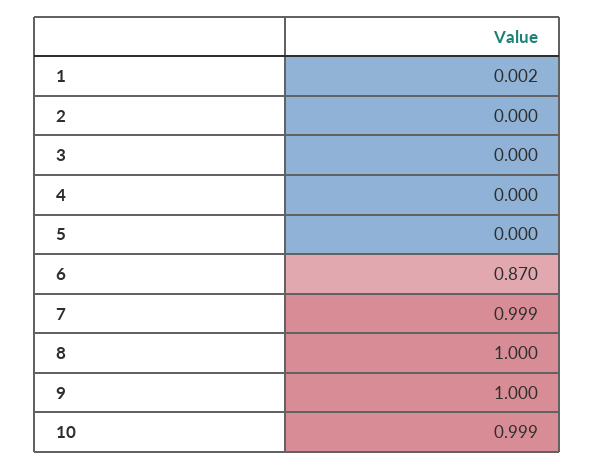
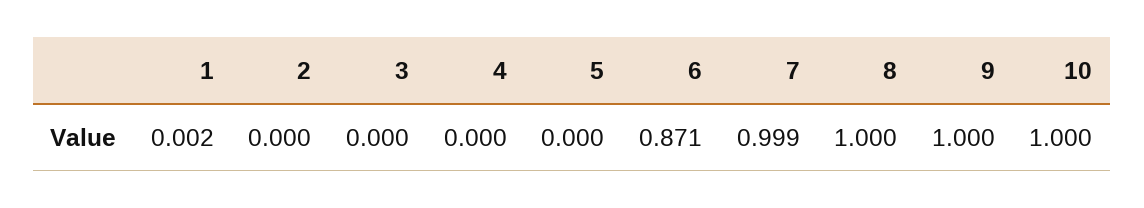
  {
    "1": 0.002,
    "2": 0,
    "3": 0,
    "4": 0,
    "5": 0,
-   "6": 0.87,
+   "6": 0.871,
    "7": 0.999,
    "8": 1,
    "9": 1,
-   "10": 0.999
+   "10": 1
  }

